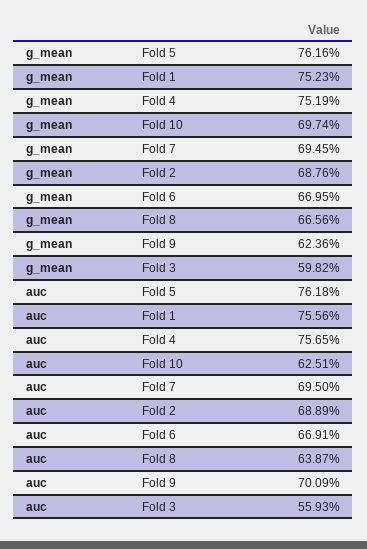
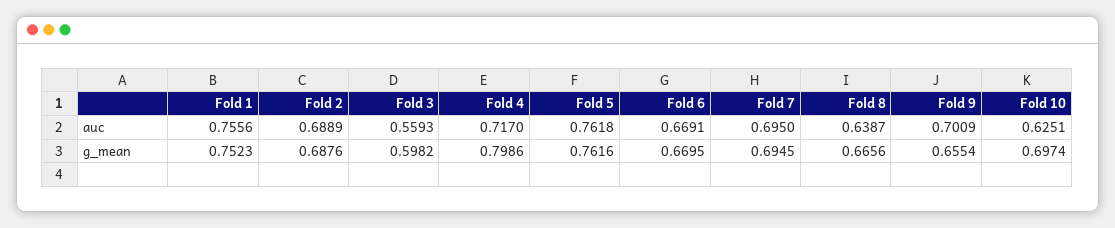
  {
    "g_mean": {
      "Fold 5": 0.7616,
      "Fold 1": 0.7523,
-     "Fold 4": 0.7519,
+     "Fold 4": 0.7986,
      "Fold 10": 0.6974,
      "Fold 7": 0.6945,
      "Fold 2": 0.6876,
      "Fold 6": 0.6695,
      "Fold 8": 0.6656,
-     "Fold 9": 0.6236,
+     "Fold 9": 0.6554,
      "Fold 3": 0.5982
    },
    "auc": {
      "Fold 5": 0.7618,
      "Fold 1": 0.7556,
-     "Fold 4": 0.7565,
+     "Fold 4": 0.717,
      "Fold 10": 0.6251,
      "Fold 7": 0.695,
      "Fold 2": 0.6889,
      "Fold 6": 0.6691,
      "Fold 8": 0.6387,
      "Fold 9": 0.7009,
      "Fold 3": 0.5593
    }
  }

